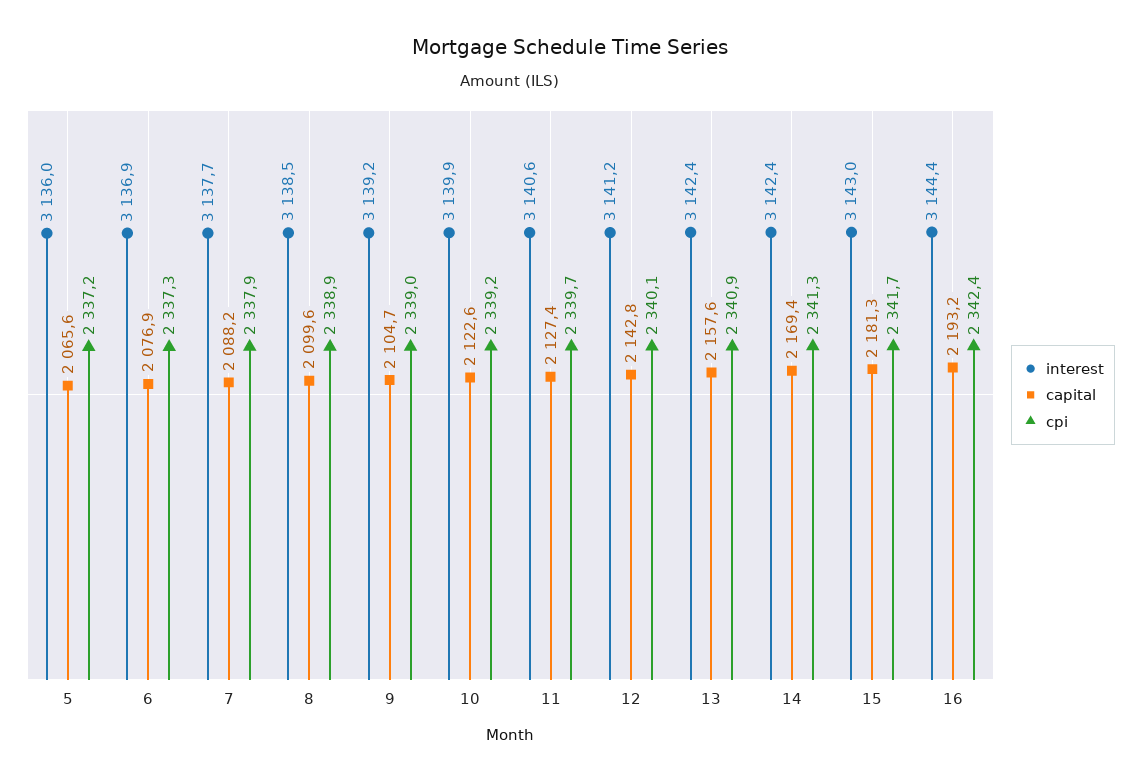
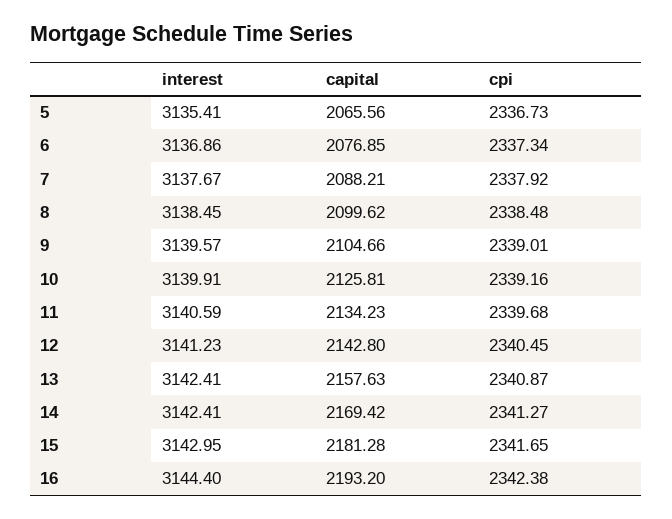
  {
    "interest": {
-     "5": 3136,
+     "5": 3135.41,
      "6": 3136.86,
      "7": 3137.67,
      "8": 3138.45,
-     "9": 3139.2,
+     "9": 3139.57,
      "10": 3139.91,
      "11": 3140.59,
      "12": 3141.23,
      "13": 3142.41,
      "14": 3142.41,
      "15": 3142.95,
      "16": 3144.4
    },
    "capital": {
      "5": 2065.56,
      "6": 2076.85,
      "7": 2088.21,
      "8": 2099.62,
      "9": 2104.66,
-     "10": 2122.6,
+     "10": 2125.81,
-     "11": 2127.4,
+     "11": 2134.23,
      "12": 2142.8,
      "13": 2157.63,
      "14": 2169.42,
      "15": 2181.28,
      "16": 2193.2
    },
    "cpi": {
-     "5": 2337.2,
+     "5": 2336.73,
      "6": 2337.34,
      "7": 2337.92,
-     "8": 2338.9,
+     "8": 2338.48,
      "9": 2339.01,
      "10": 2339.16,
      "11": 2339.68,
-     "12": 2340.1,
+     "12": 2340.45,
      "13": 2340.87,
      "14": 2341.27,
      "15": 2341.65,
      "16": 2342.38
    }
  }

